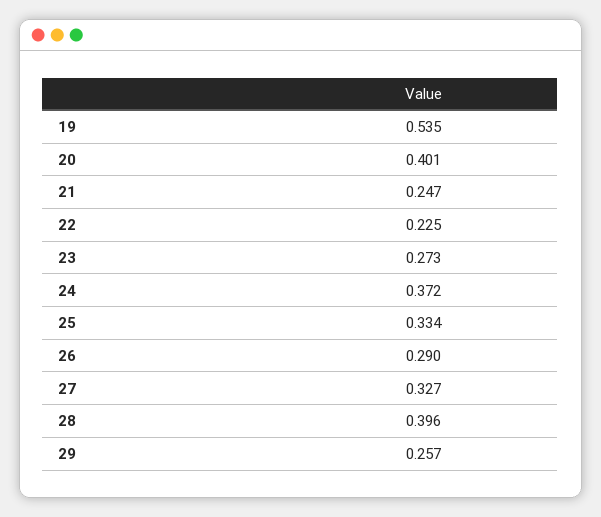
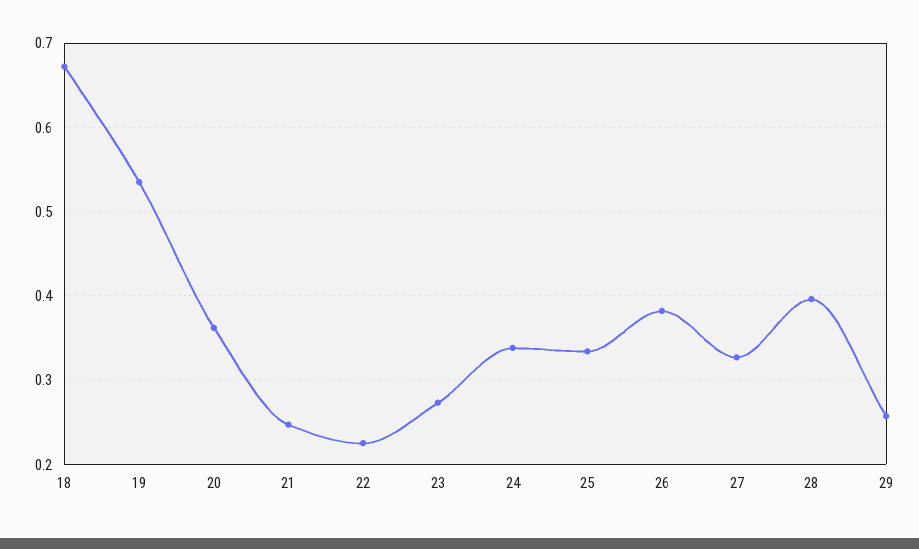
  {
    "19": 0.535,
-   "20": 0.401,
+   "20": 0.36,
    "21": 0.247,
    "22": 0.225,
    "23": 0.273,
-   "24": 0.372,
+   "24": 0.34,
    "25": 0.334,
-   "26": 0.29,
+   "26": 0.38,
    "27": 0.327,
    "28": 0.396,
-   "29": 0.257
+   "29": 0.257,
+   "18": 0.67
  }

